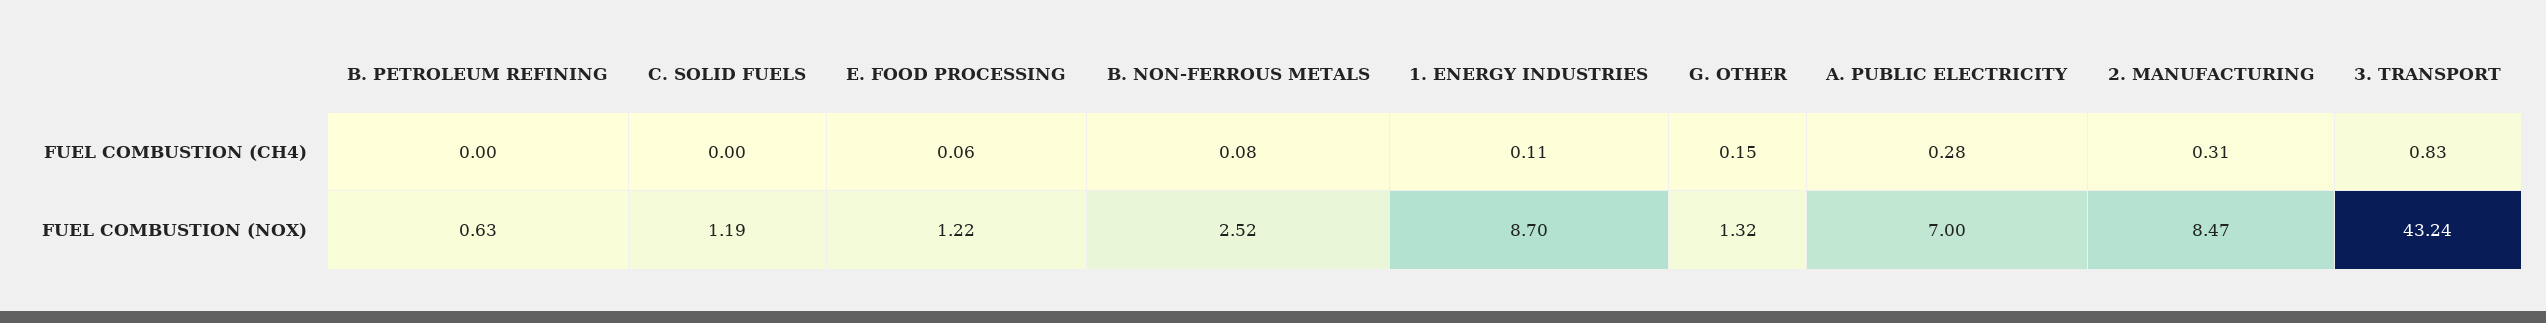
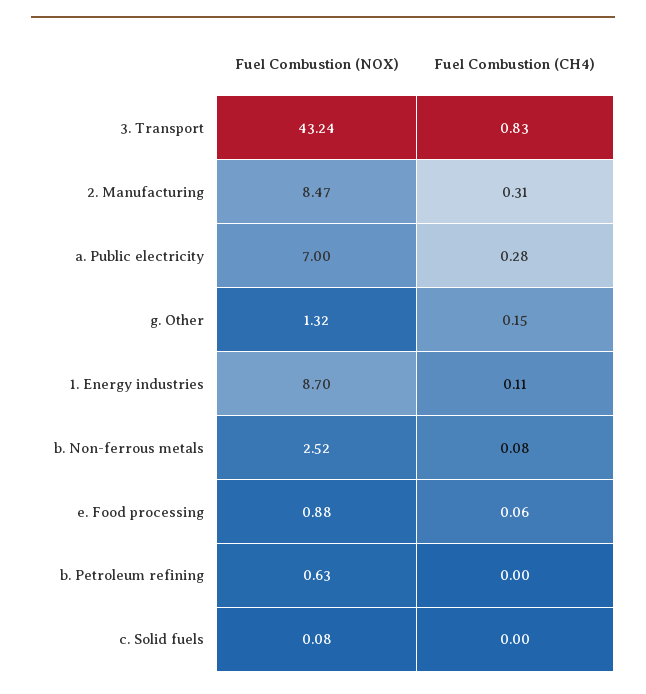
  {
    "B. PETROLEUM REFINING": {
      "FUEL COMBUSTION (CH4)": 0,
      "FUEL COMBUSTION (NOX)": 0.63
    },
    "C. SOLID FUELS": {
      "FUEL COMBUSTION (CH4)": 0,
-     "FUEL COMBUSTION (NOX)": 1.19
+     "FUEL COMBUSTION (NOX)": 0.08
    },
    "E. FOOD PROCESSING": {
      "FUEL COMBUSTION (CH4)": 0.06,
-     "FUEL COMBUSTION (NOX)": 1.22
+     "FUEL COMBUSTION (NOX)": 0.88
    },
    "B. NON-FERROUS METALS": {
      "FUEL COMBUSTION (CH4)": 0.08,
      "FUEL COMBUSTION (NOX)": 2.52
    },
    "1. ENERGY INDUSTRIES": {
      "FUEL COMBUSTION (CH4)": 0.11,
      "FUEL COMBUSTION (NOX)": 8.7
    },
    "G. OTHER": {
      "FUEL COMBUSTION (CH4)": 0.15,
      "FUEL COMBUSTION (NOX)": 1.32
    },
    "A. PUBLIC ELECTRICITY": {
      "FUEL COMBUSTION (CH4)": 0.28,
      "FUEL COMBUSTION (NOX)": 7
    },
    "2. MANUFACTURING": {
      "FUEL COMBUSTION (CH4)": 0.31,
      "FUEL COMBUSTION (NOX)": 8.47
    },
    "3. TRANSPORT": {
      "FUEL COMBUSTION (CH4)": 0.83,
      "FUEL COMBUSTION (NOX)": 43.24
    }
  }

